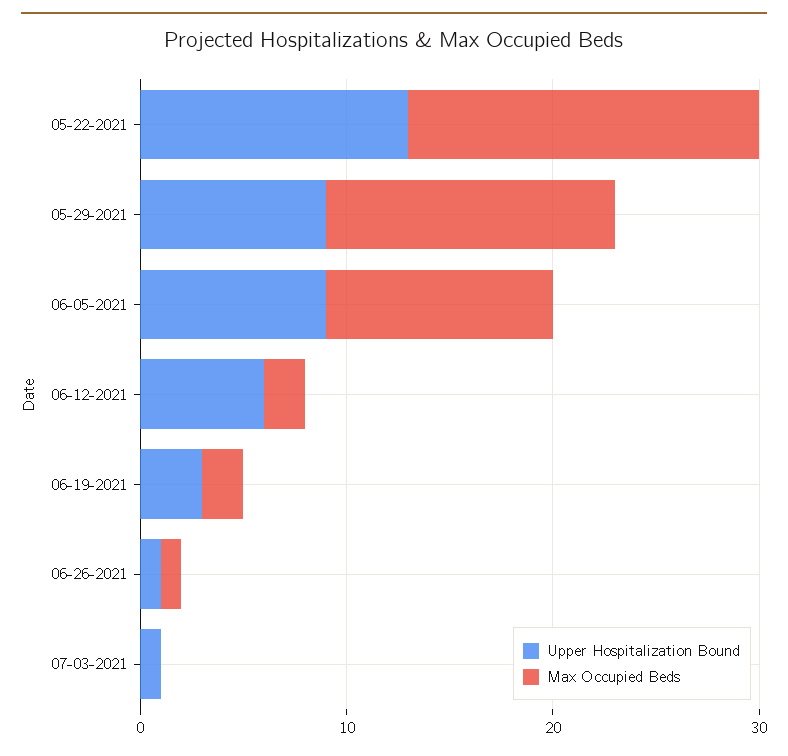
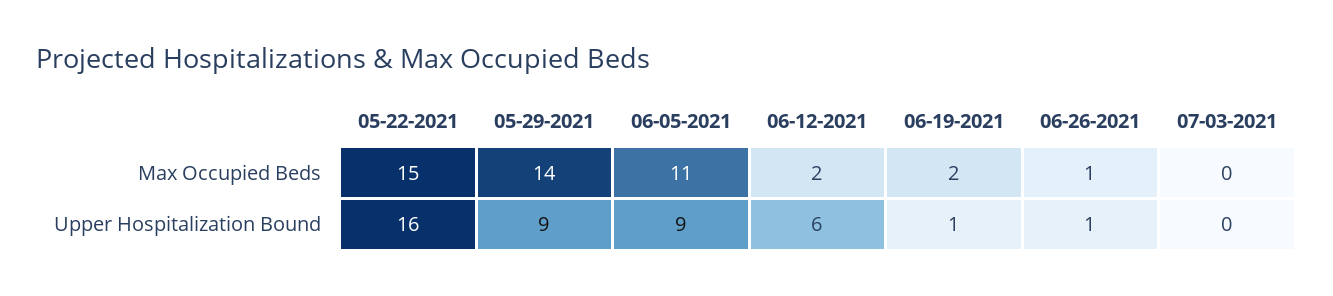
  {
    "Upper Hospitalization Bound": {
-     "05-22-2021": 13,
+     "05-22-2021": 16,
      "05-29-2021": 9,
      "06-05-2021": 9,
      "06-12-2021": 6,
-     "06-19-2021": 3,
+     "06-19-2021": 1,
      "06-26-2021": 1,
-     "07-03-2021": 1
+     "07-03-2021": 0
    },
    "Max Occupied Beds": {
-     "05-22-2021": 17,
+     "05-22-2021": 15,
      "05-29-2021": 14,
      "06-05-2021": 11,
      "06-12-2021": 2,
      "06-19-2021": 2,
      "06-26-2021": 1,
      "07-03-2021": 0
    }
  }

